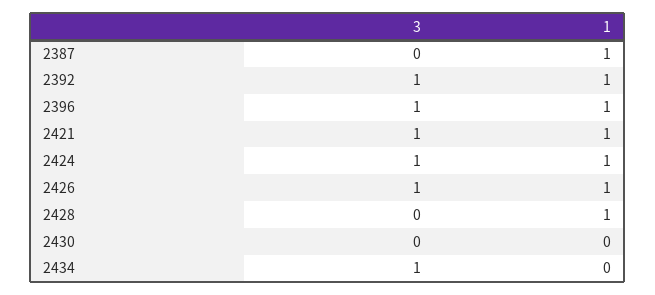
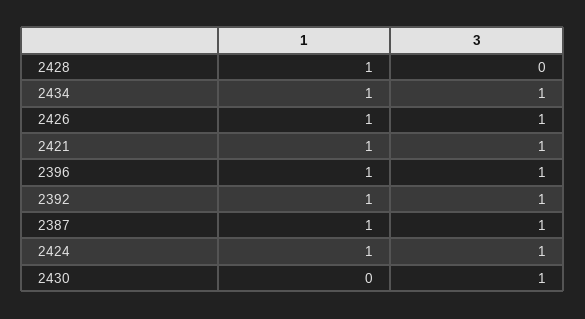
  {
    "3": {
-     "2387": 0,
+     "2387": 1,
      "2392": 1,
      "2396": 1,
      "2421": 1,
      "2424": 1,
      "2426": 1,
      "2428": 0,
-     "2430": 0,
+     "2430": 1,
      "2434": 1
    },
    "1": {
      "2387": 1,
      "2392": 1,
      "2396": 1,
      "2421": 1,
      "2424": 1,
      "2426": 1,
      "2428": 1,
      "2430": 0,
-     "2434": 0
+     "2434": 1
    }
  }

